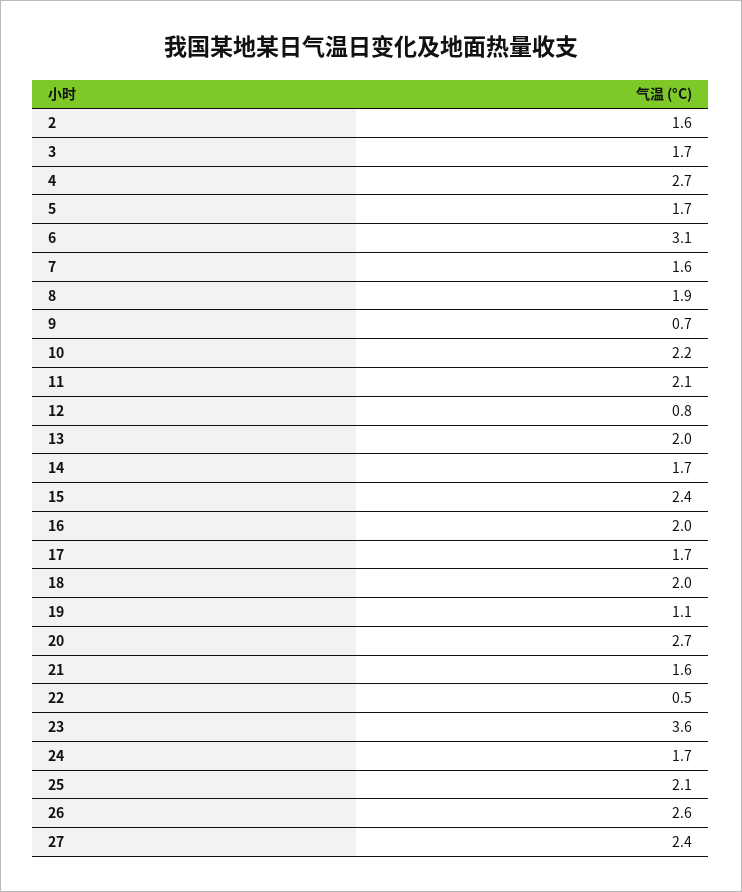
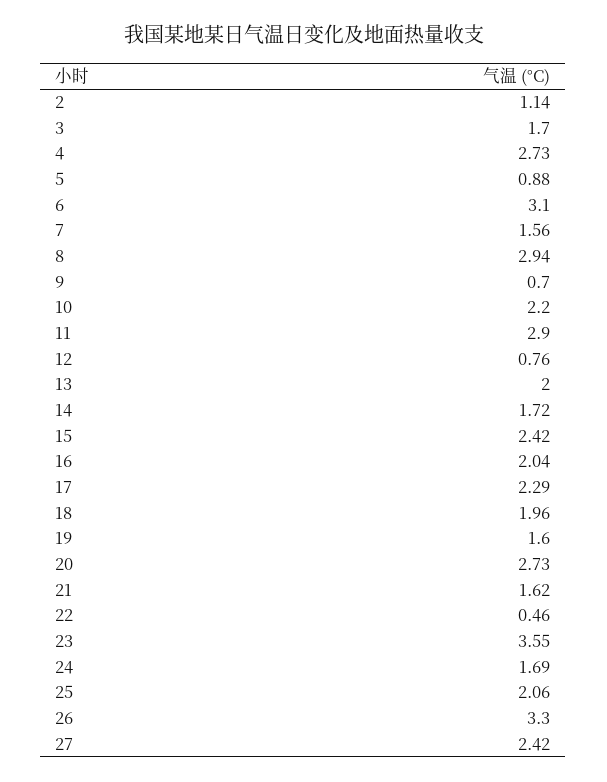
  {
-   "2": 1.6,
+   "2": 1.14,
    "3": 1.7,
    "4": 2.73,
-   "5": 1.7,
+   "5": 0.88,
    "6": 3.1,
    "7": 1.56,
-   "8": 1.9,
+   "8": 2.94,
    "9": 0.7,
    "10": 2.2,
-   "11": 2.1,
+   "11": 2.9,
    "12": 0.76,
    "13": 2,
    "14": 1.72,
    "15": 2.42,
    "16": 2.04,
-   "17": 1.7,
+   "17": 2.29,
    "18": 1.96,
-   "19": 1.1,
+   "19": 1.6,
    "20": 2.73,
    "21": 1.62,
    "22": 0.46,
    "23": 3.55,
    "24": 1.69,
    "25": 2.06,
-   "26": 2.6,
+   "26": 3.3,
    "27": 2.42
  }

